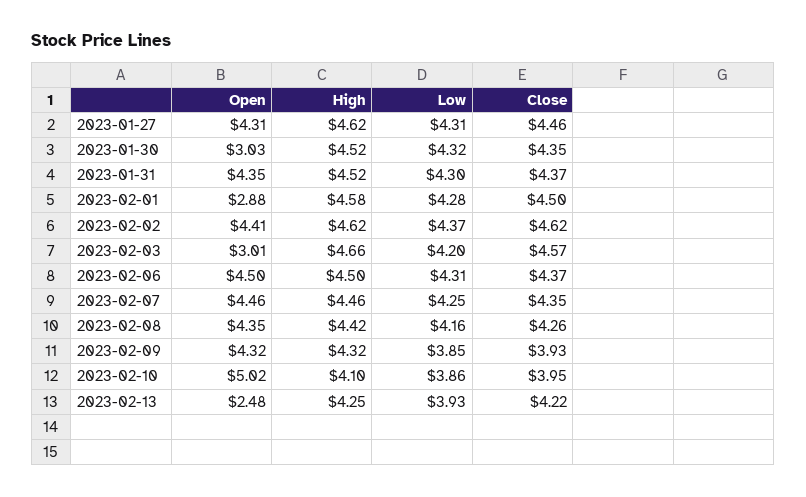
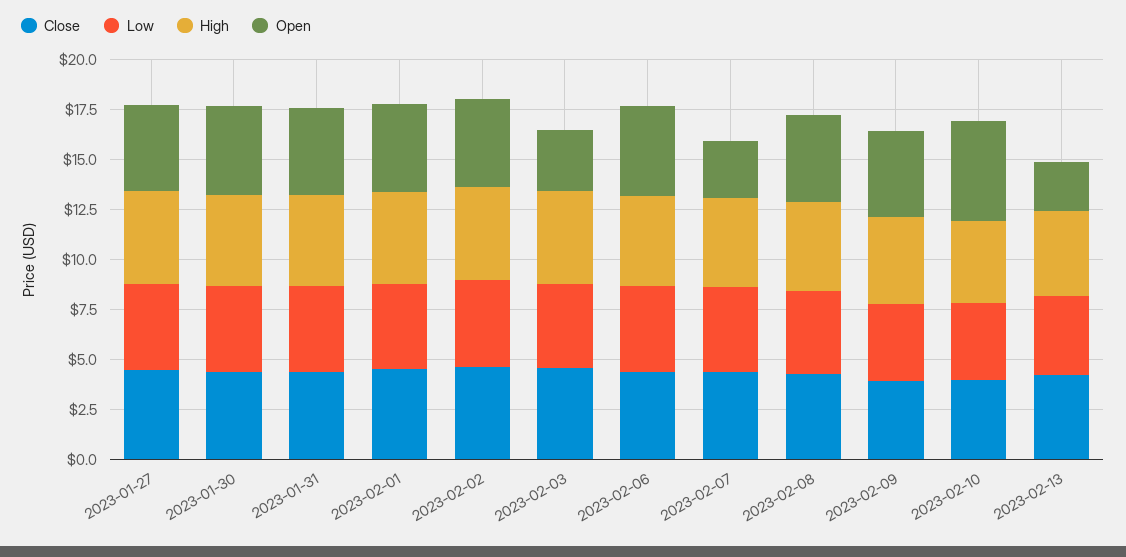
  {
    "Open": {
      "2023-01-27": 4.31,
-     "2023-01-30": 3.03,
+     "2023-01-30": 4.5,
      "2023-01-31": 4.35,
-     "2023-02-01": 2.88,
+     "2023-02-01": 4.5,
      "2023-02-02": 4.41,
      "2023-02-03": 3.01,
      "2023-02-06": 4.5,
-     "2023-02-07": 4.46,
+     "2023-02-07": 3,
      "2023-02-08": 4.35,
      "2023-02-09": 4.32,
      "2023-02-10": 5.02,
      "2023-02-13": 2.48
    },
    "High": {
      "2023-01-27": 4.62,
      "2023-01-30": 4.52,
      "2023-01-31": 4.52,
      "2023-02-01": 4.58,
      "2023-02-02": 4.62,
      "2023-02-03": 4.66,
      "2023-02-06": 4.5,
      "2023-02-07": 4.46,
      "2023-02-08": 4.42,
      "2023-02-09": 4.32,
      "2023-02-10": 4.1,
      "2023-02-13": 4.25
    },
    "Low": {
      "2023-01-27": 4.31,
      "2023-01-30": 4.32,
      "2023-01-31": 4.3,
      "2023-02-01": 4.28,
      "2023-02-02": 4.37,
      "2023-02-03": 4.2,
      "2023-02-06": 4.31,
      "2023-02-07": 4.25,
      "2023-02-08": 4.16,
      "2023-02-09": 3.85,
      "2023-02-10": 3.86,
      "2023-02-13": 3.93
    },
    "Close": {
      "2023-01-27": 4.46,
      "2023-01-30": 4.35,
      "2023-01-31": 4.37,
      "2023-02-01": 4.5,
      "2023-02-02": 4.62,
      "2023-02-03": 4.57,
      "2023-02-06": 4.37,
      "2023-02-07": 4.35,
      "2023-02-08": 4.26,
      "2023-02-09": 3.93,
      "2023-02-10": 3.95,
      "2023-02-13": 4.22
    }
  }

